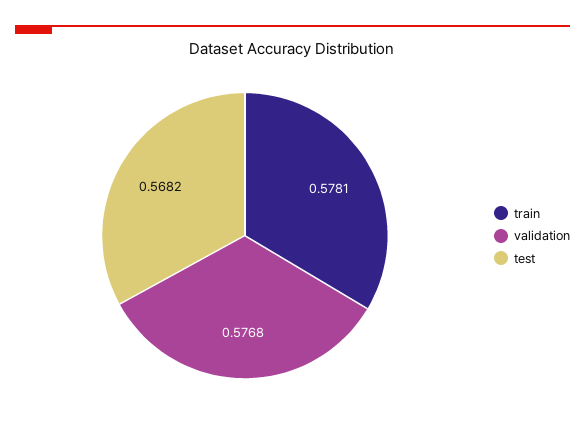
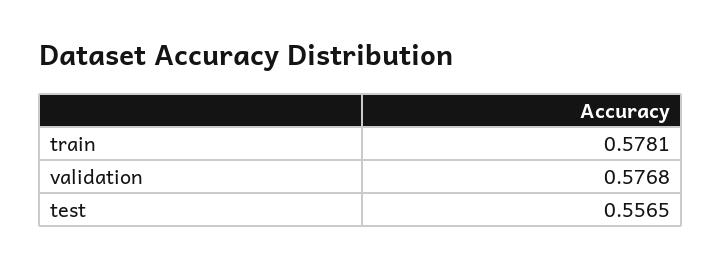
  {
    "train": 0.5781,
    "validation": 0.5768,
-   "test": 0.5682
+   "test": 0.5565
  }

